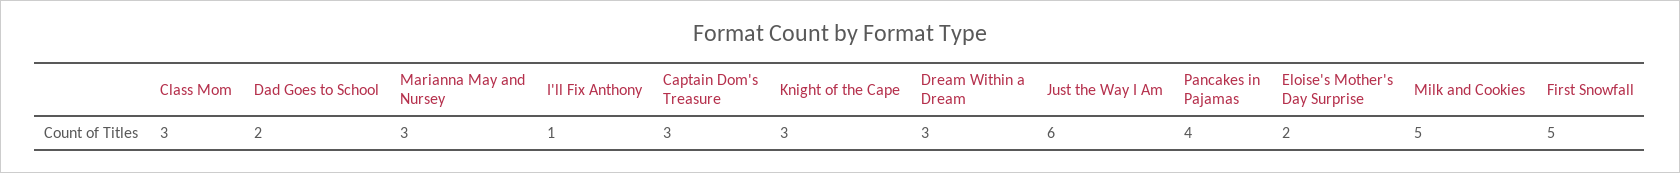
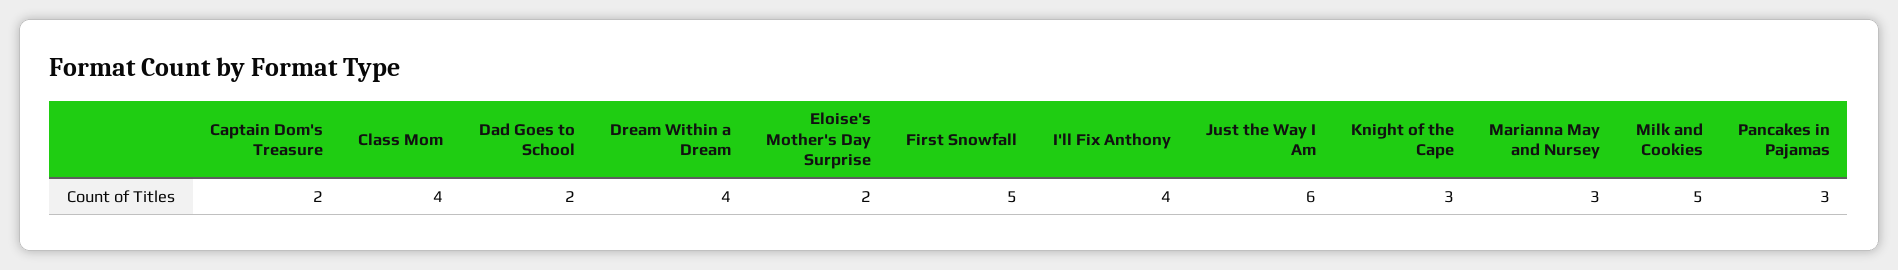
  {
-   "Class Mom": 3,
+   "Class Mom": 4,
    "Dad Goes to School": 2,
    "Marianna May and Nursey": 3,
-   "I'll Fix Anthony": 1,
+   "I'll Fix Anthony": 4,
-   "Captain Dom's Treasure": 3,
+   "Captain Dom's Treasure": 2,
    "Knight of the Cape": 3,
-   "Dream Within a Dream": 3,
+   "Dream Within a Dream": 4,
    "Just the Way I Am": 6,
-   "Pancakes in Pajamas": 4,
+   "Pancakes in Pajamas": 3,
    "Eloise's Mother's Day Surprise": 2,
    "Milk and Cookies": 5,
    "First Snowfall": 5
  }

